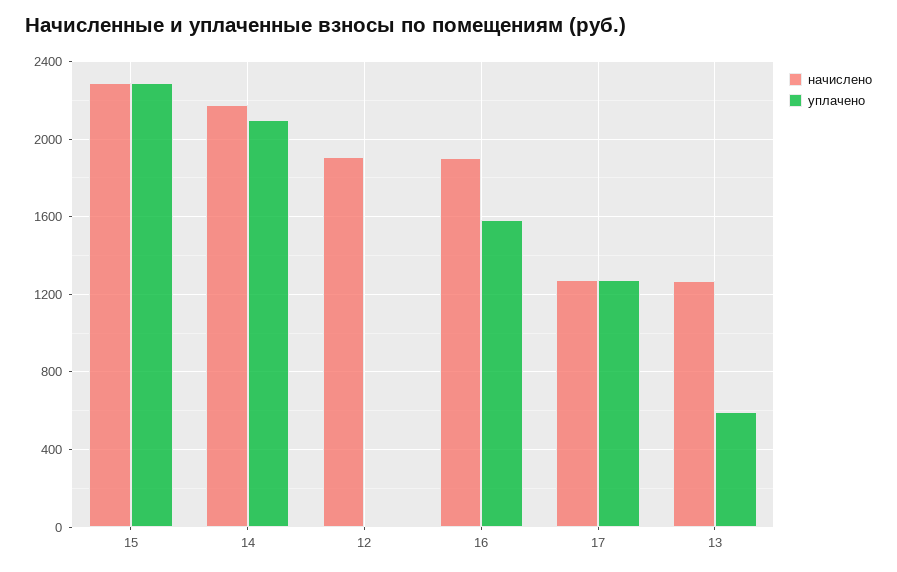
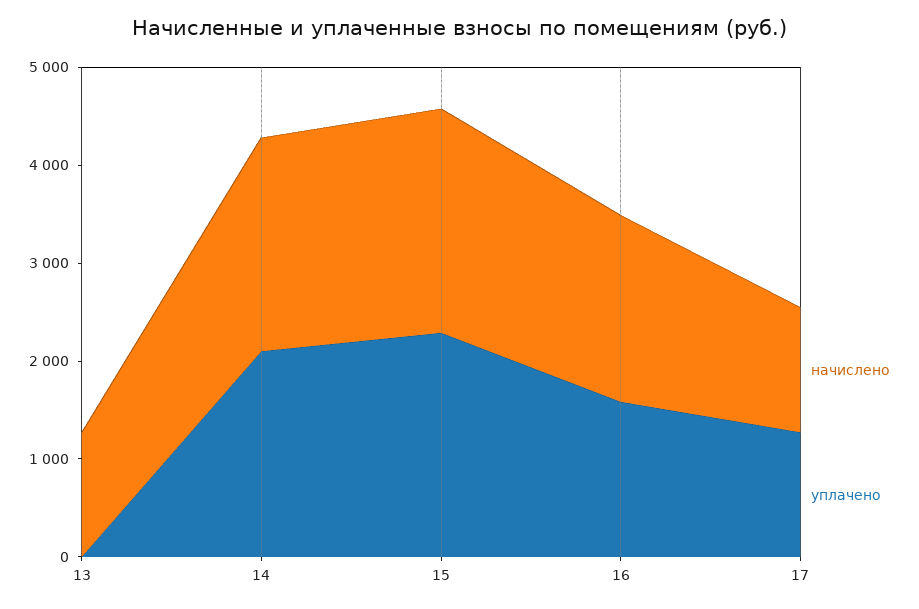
  {
    "начислено": {
      "15": 2300,
      "14": 2200,
-     "12": 1900,
      "16": 1900,
      "17": 1250,
      "13": 1250
    },
    "уплачено": {
      "15": 2300,
      "14": 2100,
-     "12": 0,
      "16": 1600,
      "17": 1250,
-     "13": 600
+     "13": 0
    }
  }

